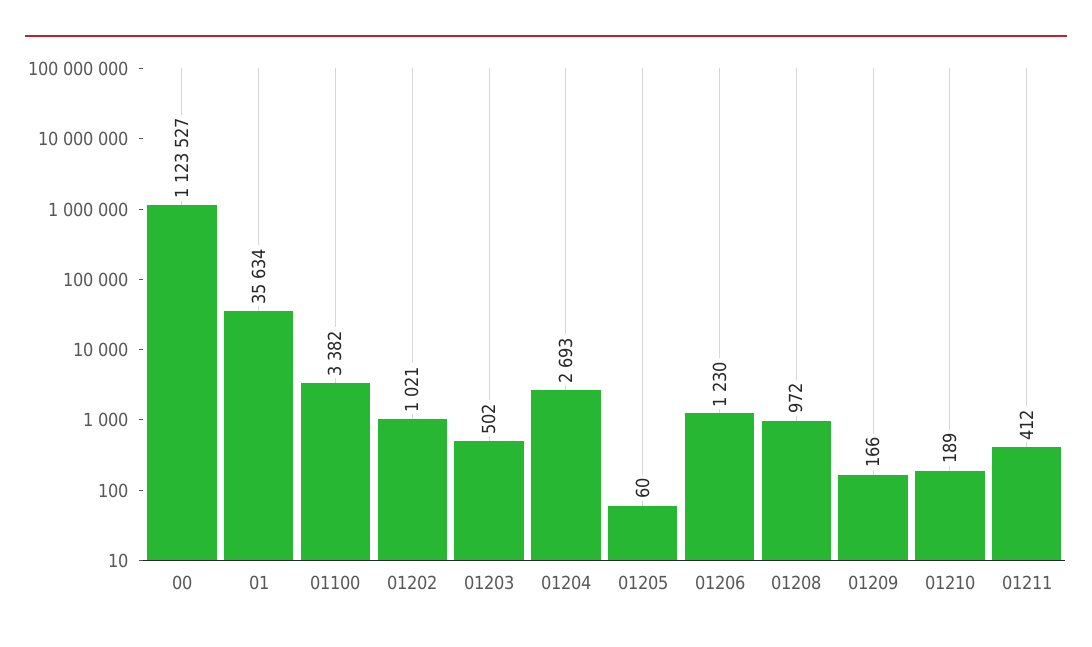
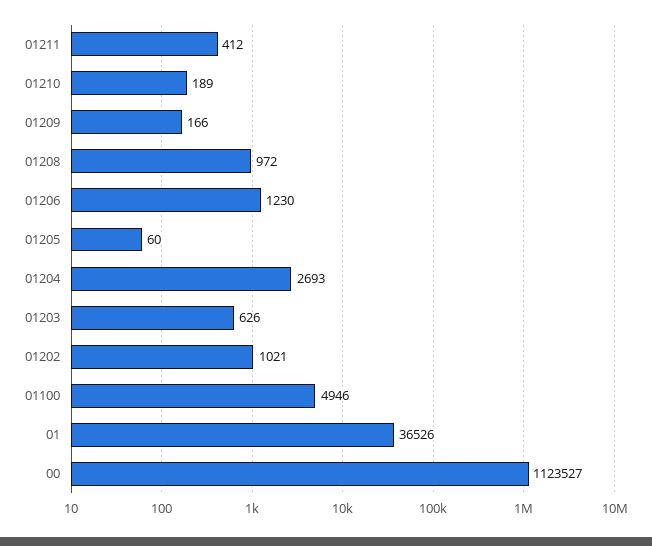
  {
    "00": 1123527,
-   "01": 35634,
+   "01": 36526,
-   "01100": 3382,
+   "01100": 4946,
    "01202": 1021,
-   "01203": 502,
+   "01203": 626,
    "01204": 2693,
    "01205": 60,
    "01206": 1230,
    "01208": 972,
    "01209": 166,
    "01210": 189,
    "01211": 412
  }

